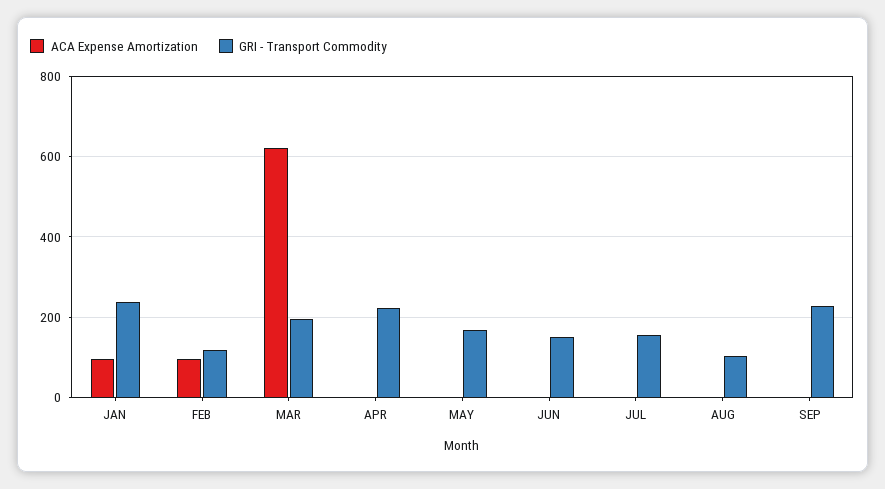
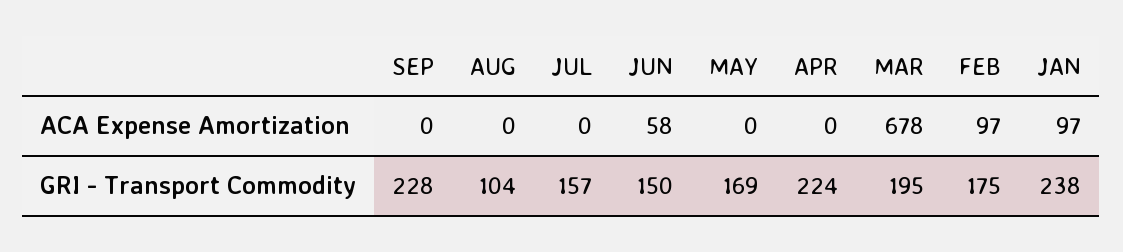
  {
    "ACA Expense Amortization": {
      "JAN": 97,
      "FEB": 97,
-     "MAR": 620,
+     "MAR": 678,
      "APR": 0,
      "MAY": 0,
-     "JUN": 0,
+     "JUN": 58,
      "JUL": 0,
      "AUG": 0,
      "SEP": 0
    },
    "GRI - Transport Commodity": {
      "JAN": 238,
-     "FEB": 120,
+     "FEB": 175,
      "MAR": 195,
      "APR": 224,
      "MAY": 169,
      "JUN": 150,
      "JUL": 157,
      "AUG": 104,
      "SEP": 228
    }
  }

